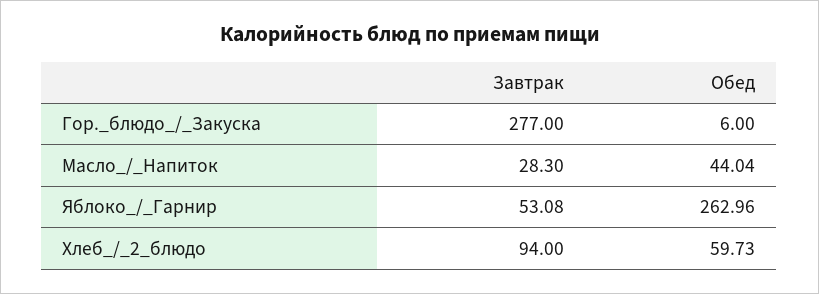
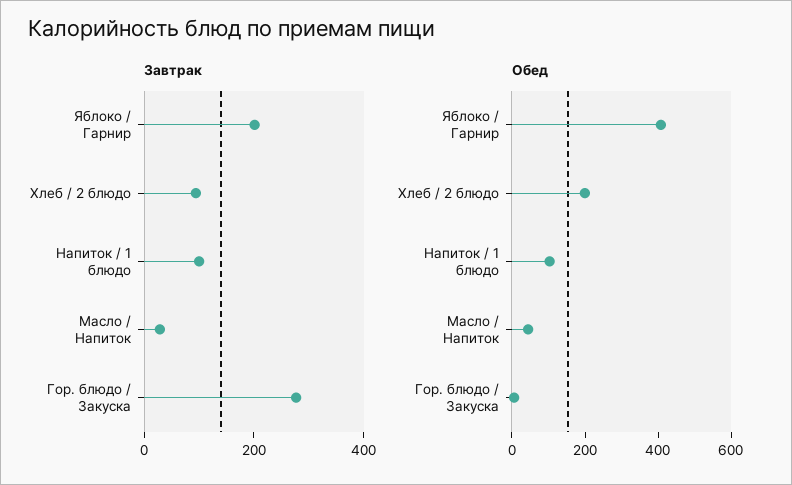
  {
    "Завтрак": {
      "Гор._блюдо_/_Закуска": 277,
      "Масло_/_Напиток": 28.3,
-     "Яблоко_/_Гарнир": 53.08,
+     "Яблоко_/_Гарнир": 200,
-     "Хлеб_/_2_блюдо": 94
+     "Хлеб_/_2_блюдо": 94,
+     "Напиток / 1 блюдо": 100
    },
    "Обед": {
      "Гор._блюдо_/_Закуска": 6,
      "Масло_/_Напиток": 44.04,
-     "Яблоко_/_Гарнир": 262.96,
+     "Яблоко_/_Гарнир": 400,
-     "Хлеб_/_2_блюдо": 59.73
+     "Хлеб_/_2_блюдо": 200,
+     "Напиток / 1 блюдо": 100
    }
  }

